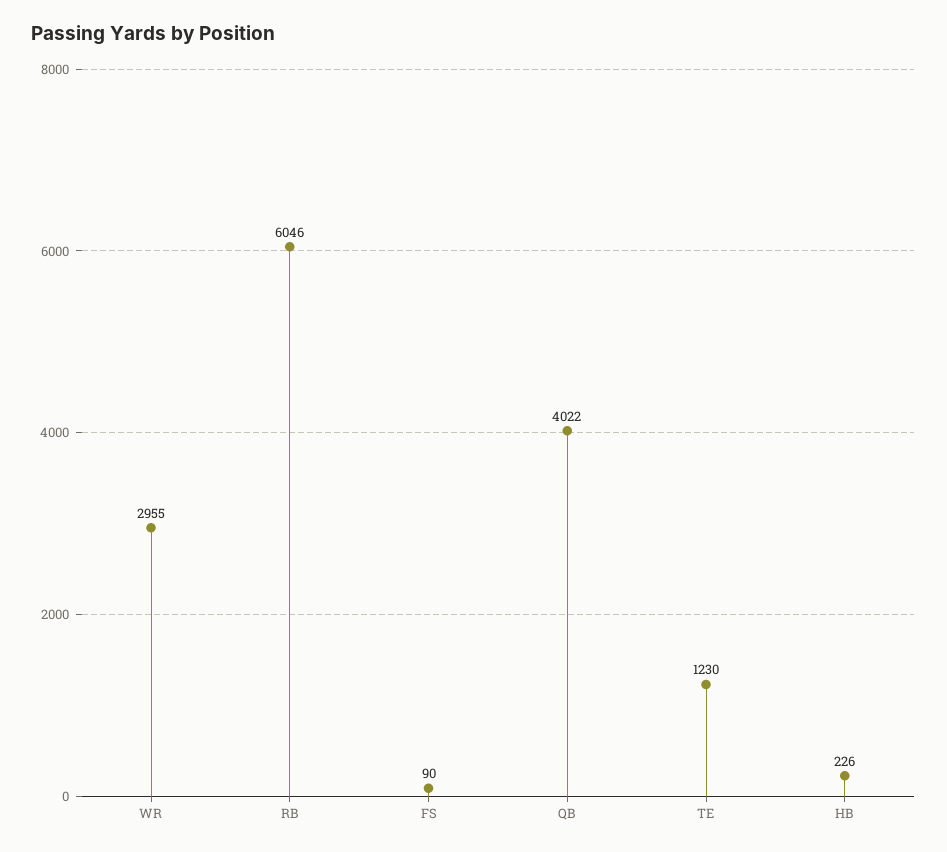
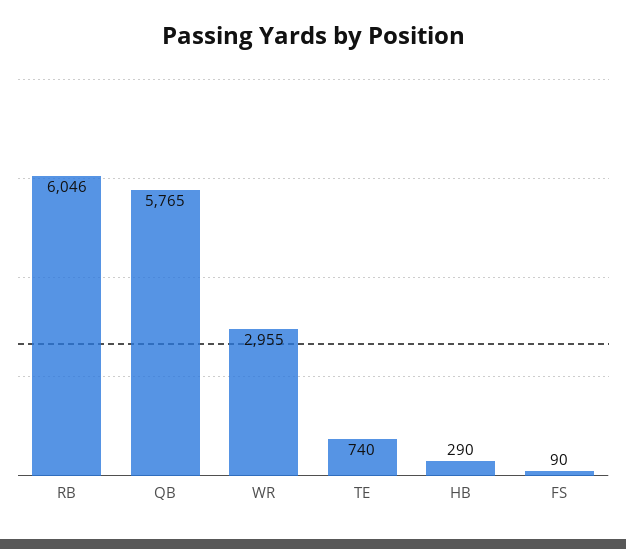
  {
    "WR": 2955,
    "RB": 6046,
    "FS": 90,
-   "QB": 4022,
+   "QB": 5765,
-   "TE": 1230,
+   "TE": 740,
-   "HB": 226
+   "HB": 290
  }

